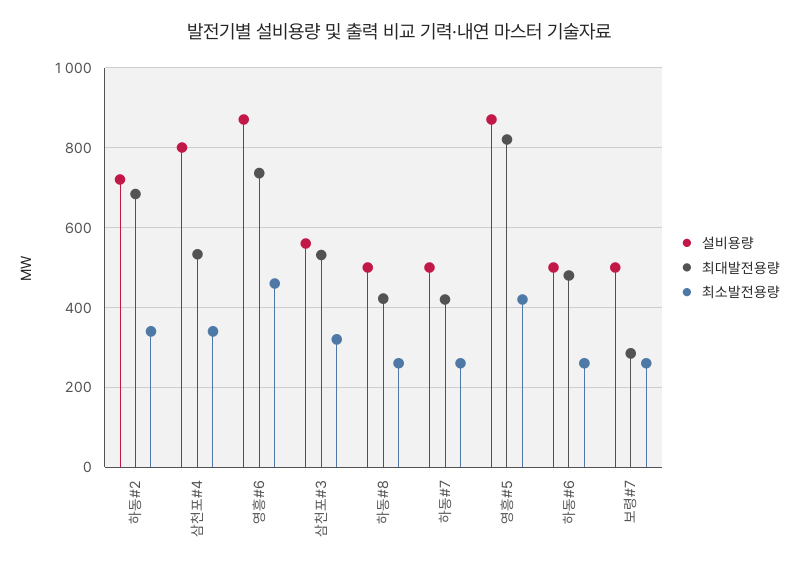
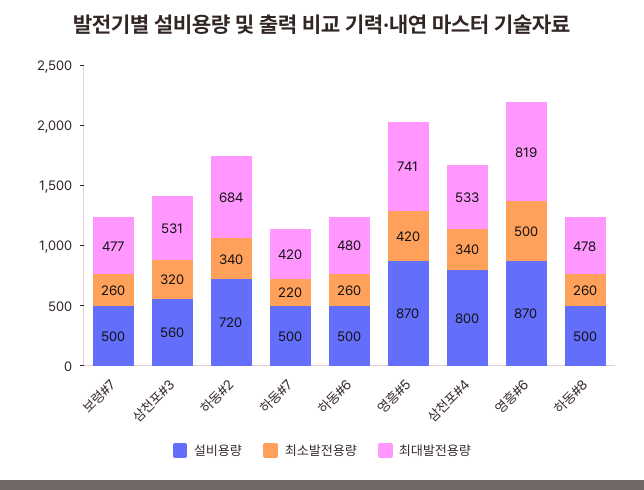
  {
    "설비용량": {
      "하동#2": 720,
      "삼천포#4": 800,
      "영흥#6": 870,
      "삼천포#3": 560,
      "하동#8": 500,
      "하동#7": 500,
      "영흥#5": 870,
      "하동#6": 500,
      "보령#7": 500
    },
    "최대발전용량": {
      "하동#2": 684,
      "삼천포#4": 533,
-     "영흥#6": 740,
+     "영흥#6": 819,
      "삼천포#3": 531,
-     "하동#8": 420,
+     "하동#8": 478,
      "하동#7": 420,
-     "영흥#5": 820,
+     "영흥#5": 741,
      "하동#6": 480,
-     "보령#7": 280
+     "보령#7": 477
    },
    "최소발전용량": {
      "하동#2": 340,
      "삼천포#4": 340,
-     "영흥#6": 460,
+     "영흥#6": 500,
      "삼천포#3": 320,
      "하동#8": 260,
-     "하동#7": 260,
+     "하동#7": 220,
      "영흥#5": 420,
      "하동#6": 260,
      "보령#7": 260
    }
  }

